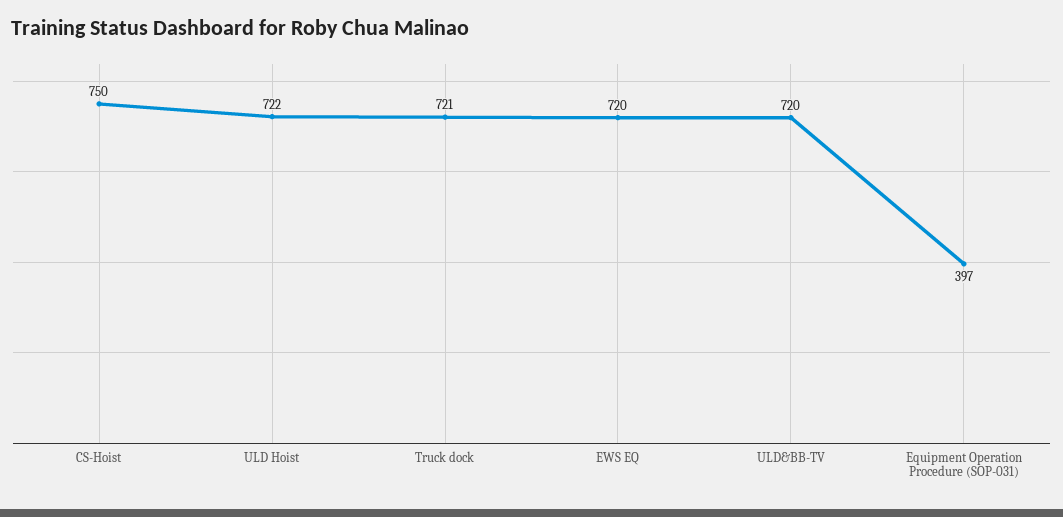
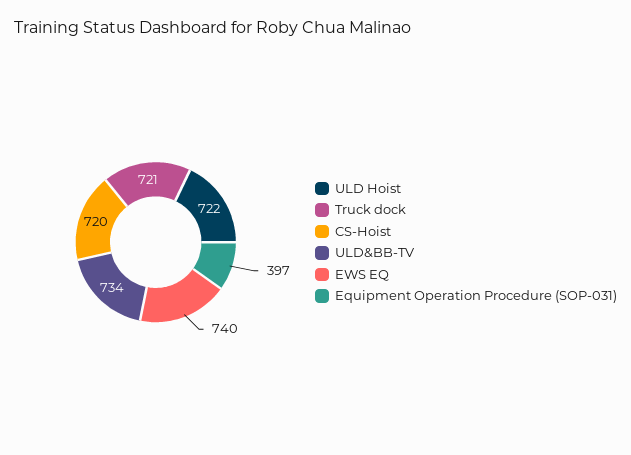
  {
-   "CS-Hoist": 750,
+   "CS-Hoist": 720,
    "ULD Hoist": 722,
    "Truck dock": 721,
-   "EWS EQ": 720,
+   "EWS EQ": 740,
-   "ULD&BB-TV": 720,
+   "ULD&BB-TV": 734,
    "Equipment Operation Procedure (SOP-031)": 397
  }

